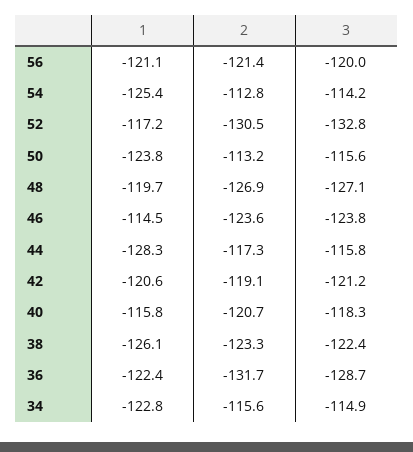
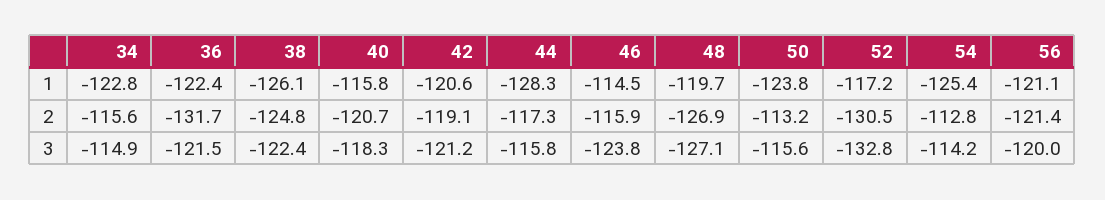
  {
    "1": {
      "56": -121.1,
      "54": -125.4,
      "52": -117.2,
      "50": -123.8,
      "48": -119.7,
      "46": -114.5,
      "44": -128.3,
      "42": -120.6,
      "40": -115.8,
      "38": -126.1,
      "36": -122.4,
      "34": -122.8
    },
    "2": {
      "56": -121.4,
      "54": -112.8,
      "52": -130.5,
      "50": -113.2,
      "48": -126.9,
-     "46": -123.6,
+     "46": -115.9,
      "44": -117.3,
      "42": -119.1,
      "40": -120.7,
-     "38": -123.3,
+     "38": -124.8,
      "36": -131.7,
      "34": -115.6
    },
    "3": {
      "56": -120,
      "54": -114.2,
      "52": -132.8,
      "50": -115.6,
      "48": -127.1,
      "46": -123.8,
      "44": -115.8,
      "42": -121.2,
      "40": -118.3,
      "38": -122.4,
-     "36": -128.7,
+     "36": -121.5,
      "34": -114.9
    }
  }

